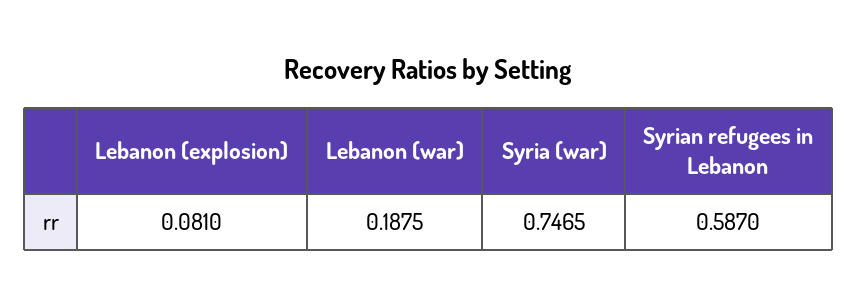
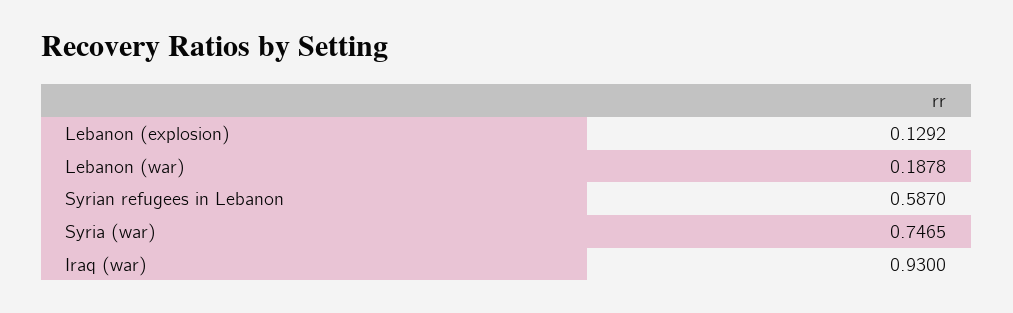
  {
-   "Lebanon (explosion)": 0.081,
+   "Lebanon (explosion)": 0.1292,
-   "Lebanon (war)": 0.1875,
+   "Lebanon (war)": 0.1878,
    "Syria (war)": 0.7465,
-   "Syrian refugees in Lebanon": 0.587
+   "Syrian refugees in Lebanon": 0.587,
+   "Iraq (war)": 0.93
  }

